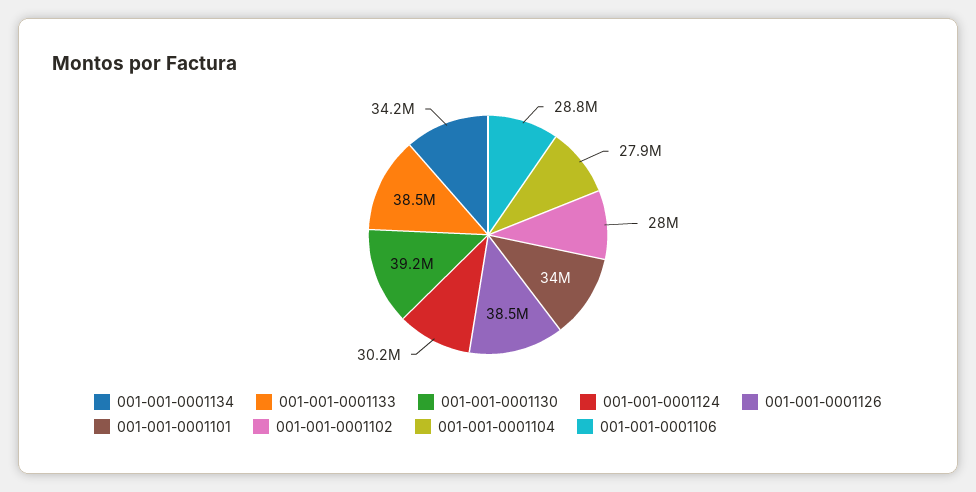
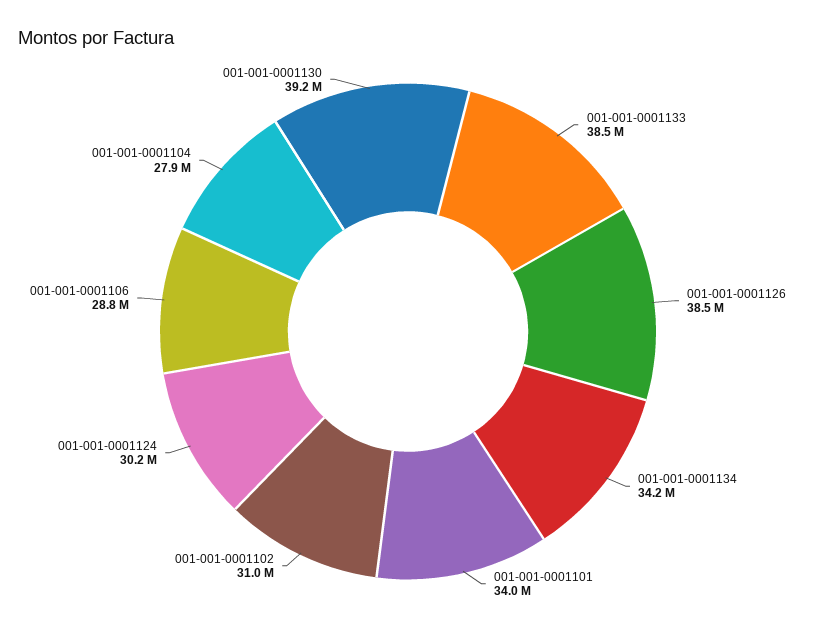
  {
    "001-001-0001134": 34200000,
    "001-001-0001133": 38500000,
    "001-001-0001130": 39200000,
    "001-001-0001124": 30200000,
    "001-001-0001126": 38500000,
    "001-001-0001101": 34000000,
-   "001-001-0001102": 28000000,
+   "001-001-0001102": 31000000,
    "001-001-0001104": 27900000,
    "001-001-0001106": 28800000
  }

